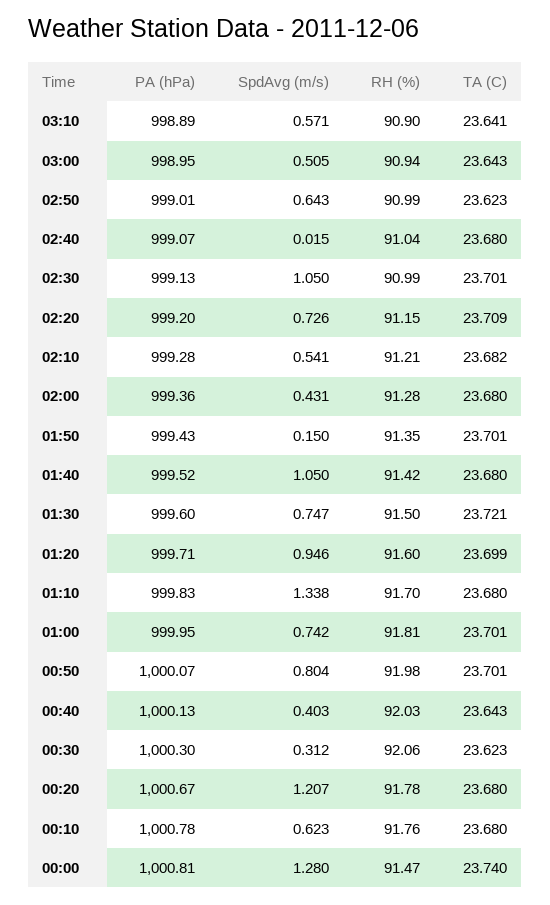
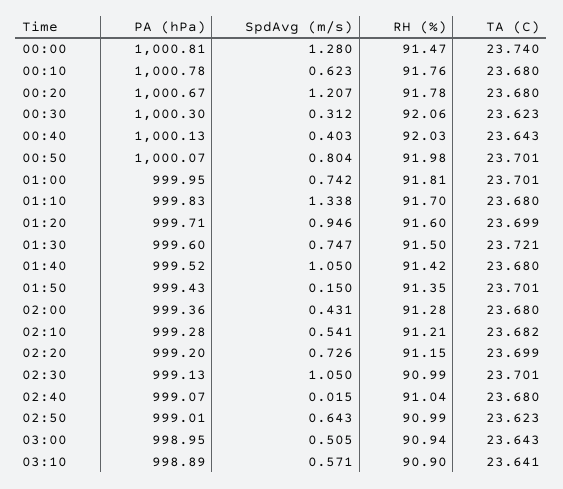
  {
    "PA (hPa)": {
      "03:10": 998.89,
      "03:00": 998.95,
      "02:50": 999.01,
      "02:40": 999.07,
      "02:30": 999.13,
      "02:20": 999.2,
      "02:10": 999.28,
      "02:00": 999.36,
      "01:50": 999.43,
      "01:40": 999.52,
      "01:30": 999.6,
      "01:20": 999.71,
      "01:10": 999.83,
      "01:00": 999.95,
      "00:50": 1000.07,
      "00:40": 1000.13,
      "00:30": 1000.3,
      "00:20": 1000.67,
      "00:10": 1000.78,
      "00:00": 1000.81
    },
    "SpdAvg (m/s)": {
      "03:10": 0.571,
      "03:00": 0.505,
      "02:50": 0.643,
      "02:40": 0.015,
      "02:30": 1.05,
      "02:20": 0.726,
      "02:10": 0.541,
      "02:00": 0.431,
      "01:50": 0.15,
      "01:40": 1.05,
      "01:30": 0.747,
      "01:20": 0.946,
      "01:10": 1.338,
      "01:00": 0.742,
      "00:50": 0.804,
      "00:40": 0.403,
      "00:30": 0.312,
      "00:20": 1.207,
      "00:10": 0.623,
      "00:00": 1.28
    },
    "RH (%)": {
      "03:10": 90.9,
      "03:00": 90.94,
      "02:50": 90.99,
      "02:40": 91.04,
      "02:30": 90.99,
      "02:20": 91.15,
      "02:10": 91.21,
      "02:00": 91.28,
      "01:50": 91.35,
      "01:40": 91.42,
      "01:30": 91.5,
      "01:20": 91.6,
      "01:10": 91.7,
      "01:00": 91.81,
      "00:50": 91.98,
      "00:40": 92.03,
      "00:30": 92.06,
      "00:20": 91.78,
      "00:10": 91.76,
      "00:00": 91.47
    },
    "TA (C)": {
      "03:10": 23.641,
      "03:00": 23.643,
      "02:50": 23.623,
      "02:40": 23.68,
      "02:30": 23.701,
-     "02:20": 23.709,
+     "02:20": 23.699,
      "02:10": 23.682,
      "02:00": 23.68,
      "01:50": 23.701,
      "01:40": 23.68,
      "01:30": 23.721,
      "01:20": 23.699,
      "01:10": 23.68,
      "01:00": 23.701,
      "00:50": 23.701,
      "00:40": 23.643,
      "00:30": 23.623,
      "00:20": 23.68,
      "00:10": 23.68,
      "00:00": 23.74
    }
  }

